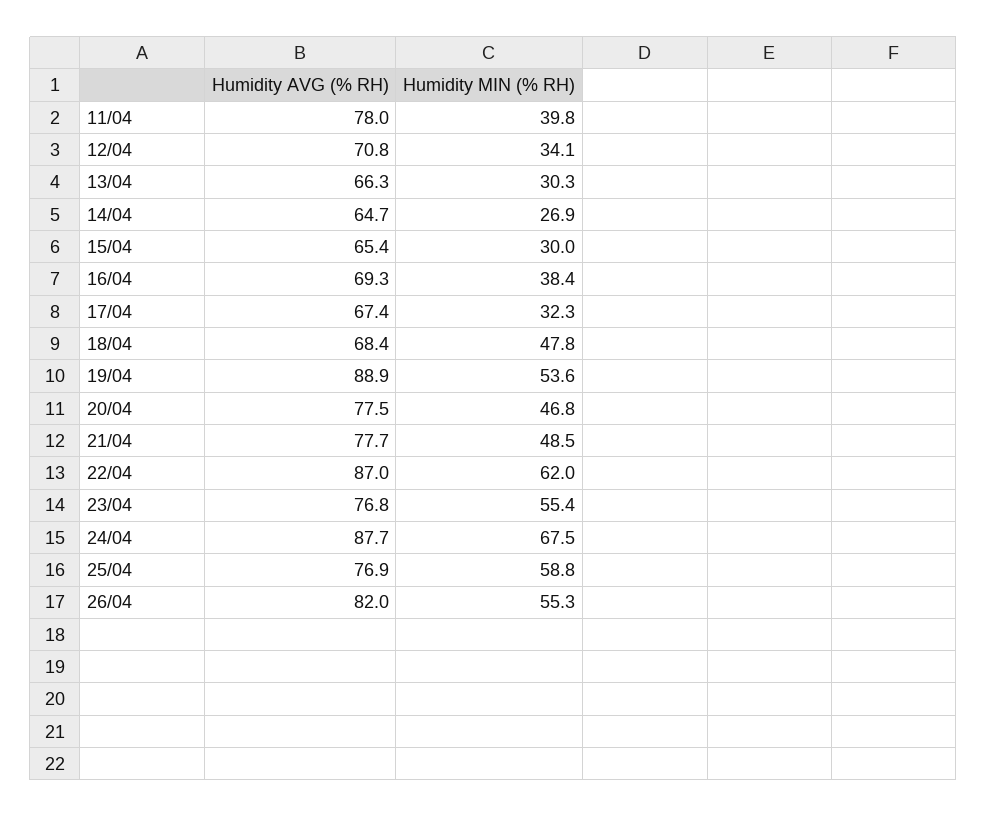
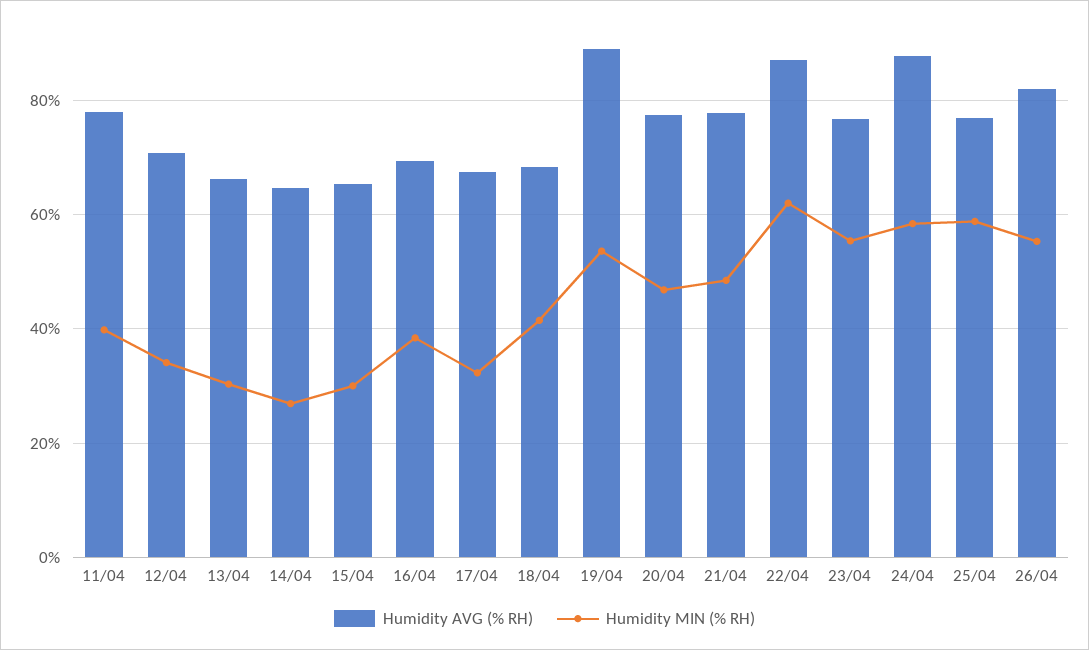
  {
    "Humidity AVG (% RH)": {
      "11/04": 78,
      "12/04": 70.8,
      "13/04": 66.3,
      "14/04": 64.7,
      "15/04": 65.4,
      "16/04": 69.3,
      "17/04": 67.4,
      "18/04": 68.4,
      "19/04": 88.9,
      "20/04": 77.5,
      "21/04": 77.7,
      "22/04": 87,
      "23/04": 76.8,
      "24/04": 87.7,
      "25/04": 76.9,
      "26/04": 82
    },
    "Humidity MIN (% RH)": {
      "11/04": 39.8,
      "12/04": 34.1,
      "13/04": 30.3,
      "14/04": 26.9,
      "15/04": 30,
      "16/04": 38.4,
      "17/04": 32.3,
-     "18/04": 47.8,
+     "18/04": 42,
      "19/04": 53.6,
      "20/04": 46.8,
      "21/04": 48.5,
      "22/04": 62,
      "23/04": 55.4,
-     "24/04": 67.5,
+     "24/04": 58,
      "25/04": 58.8,
      "26/04": 55.3
    }
  }

